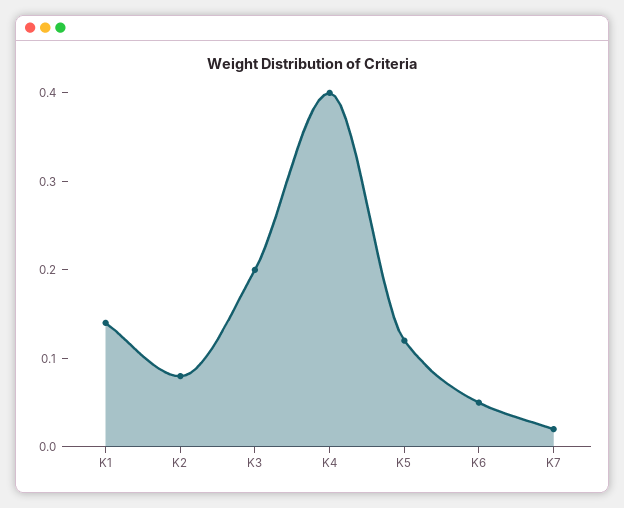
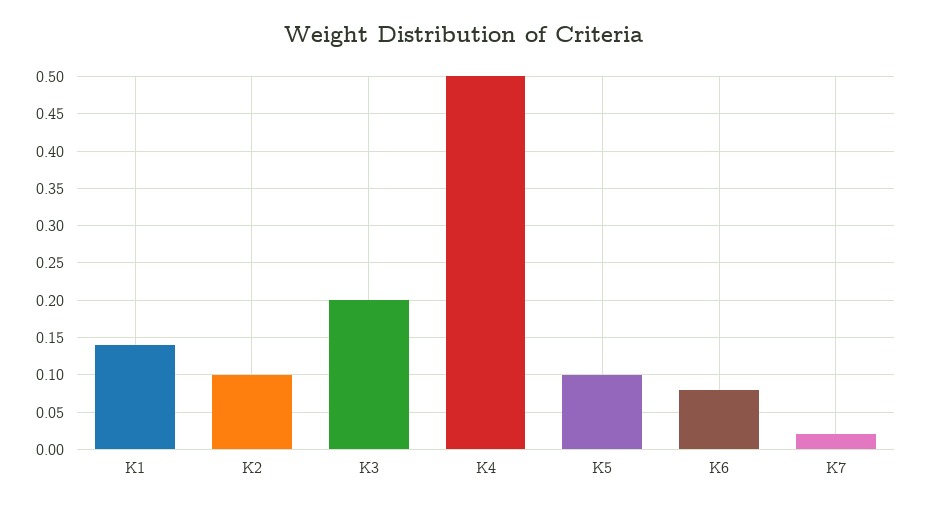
  {
    "K1": 0.14,
-   "K2": 0.08,
+   "K2": 0.1,
    "K3": 0.2,
-   "K4": 0.4,
+   "K4": 0.5,
-   "K5": 0.12,
+   "K5": 0.1,
-   "K6": 0.05,
+   "K6": 0.08,
    "K7": 0.02
  }

